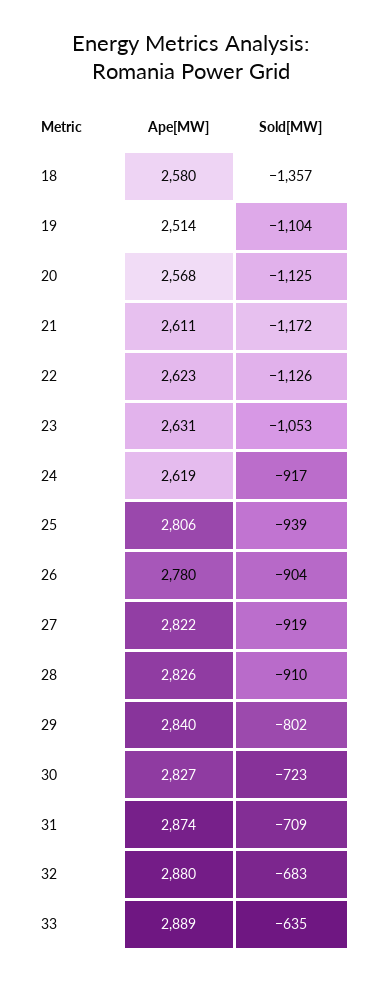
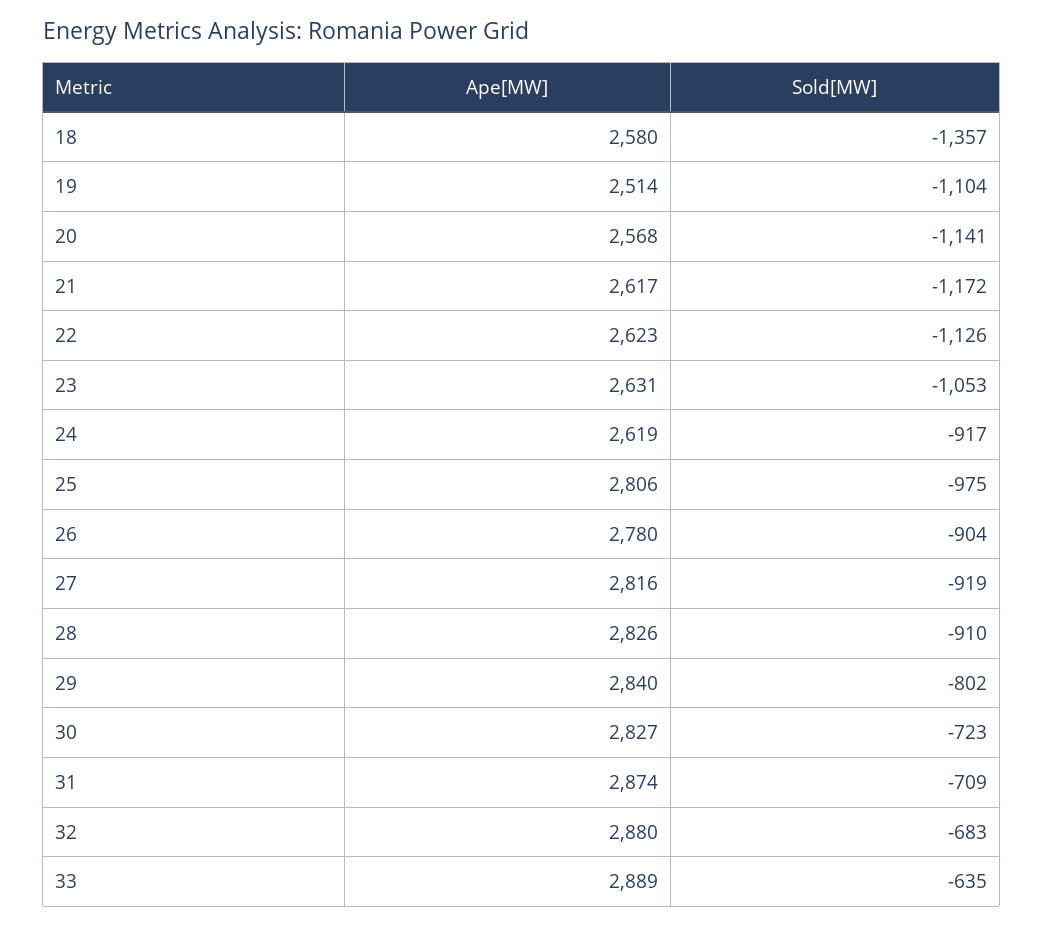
  {
    "Ape[MW]": {
      "18": 2580,
      "19": 2514,
      "20": 2568,
-     "21": 2611,
+     "21": 2617,
      "22": 2623,
      "23": 2631,
      "24": 2619,
      "25": 2806,
      "26": 2780,
-     "27": 2822,
+     "27": 2816,
      "28": 2826,
      "29": 2840,
      "30": 2827,
      "31": 2874,
      "32": 2880,
      "33": 2889
    },
    "Sold[MW]": {
      "18": -1357,
      "19": -1104,
-     "20": -1125,
+     "20": -1141,
      "21": -1172,
      "22": -1126,
      "23": -1053,
      "24": -917,
-     "25": -939,
+     "25": -975,
      "26": -904,
      "27": -919,
      "28": -910,
      "29": -802,
      "30": -723,
      "31": -709,
      "32": -683,
      "33": -635
    }
  }

